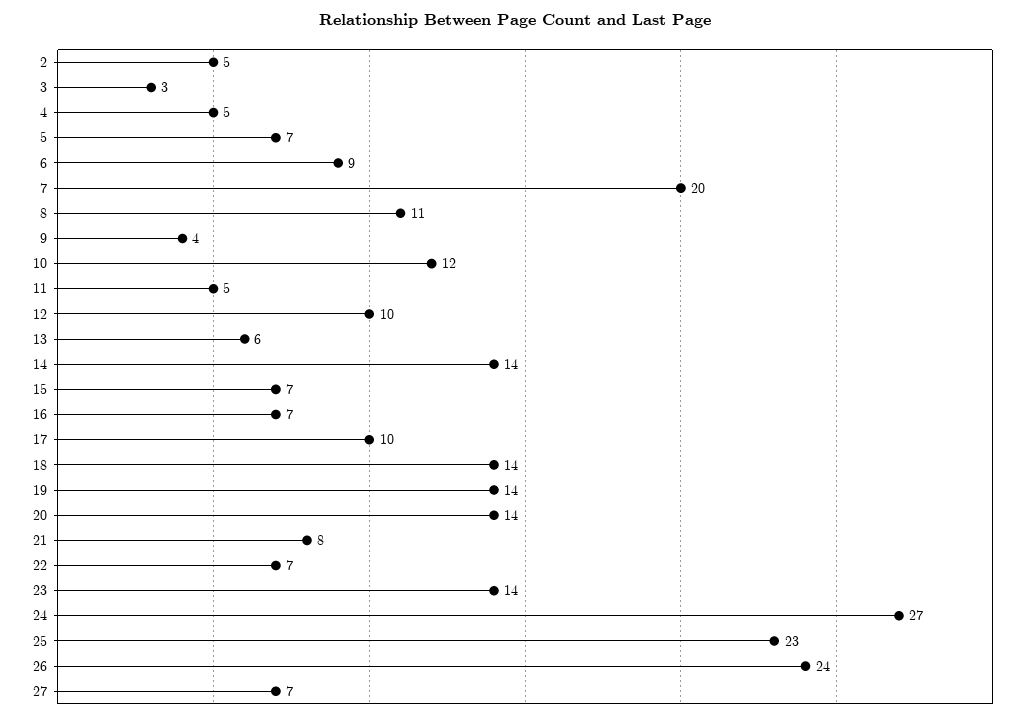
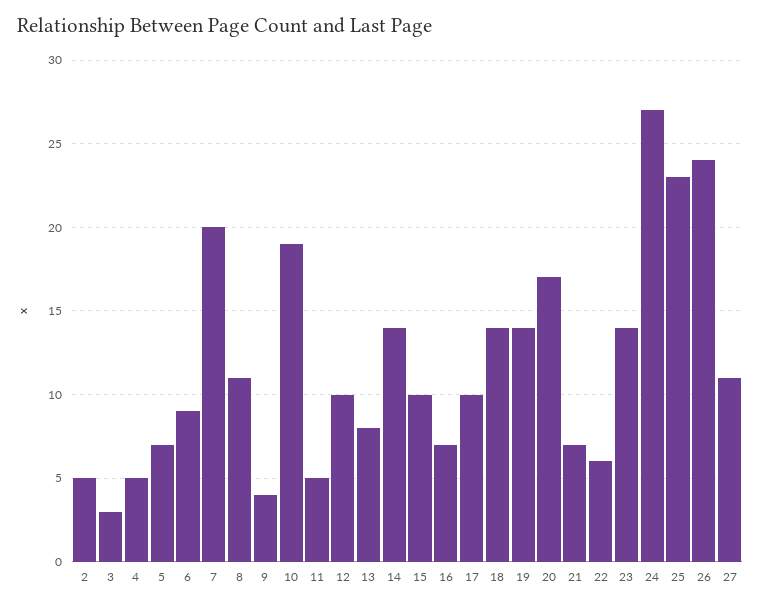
  {
    "2": 5,
    "3": 3,
    "4": 5,
    "5": 7,
    "6": 9,
    "7": 20,
    "8": 11,
    "9": 4,
-   "10": 12,
+   "10": 19,
    "11": 5,
    "12": 10,
-   "13": 6,
+   "13": 8,
    "14": 14,
-   "15": 7,
+   "15": 10,
    "16": 7,
    "17": 10,
    "18": 14,
    "19": 14,
-   "20": 14,
+   "20": 17,
-   "21": 8,
+   "21": 7,
-   "22": 7,
+   "22": 6,
    "23": 14,
    "24": 27,
    "25": 23,
    "26": 24,
-   "27": 7
+   "27": 11
  }

